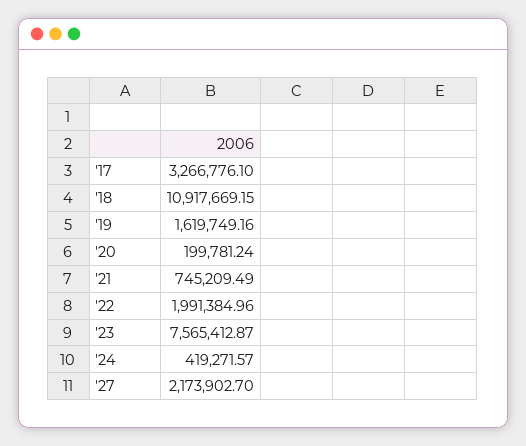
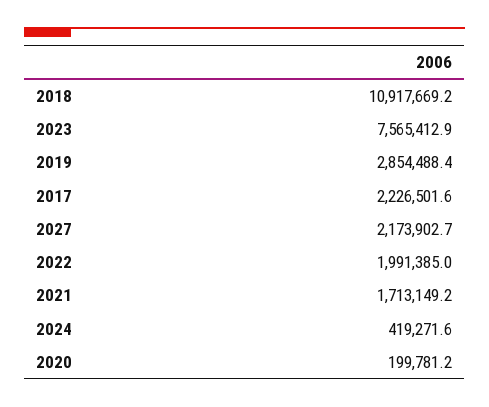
  {
-   "'17": 3266776.1,
+   "'17": 2226501.6,
    "'18": 10917669.15,
-   "'19": 1619749.16,
+   "'19": 2854488.4,
    "'20": 199781.24,
-   "'21": 745209.49,
+   "'21": 1713149.2,
    "'22": 1991384.96,
    "'23": 7565412.87,
    "'24": 419271.57,
    "'27": 2173902.7
  }

